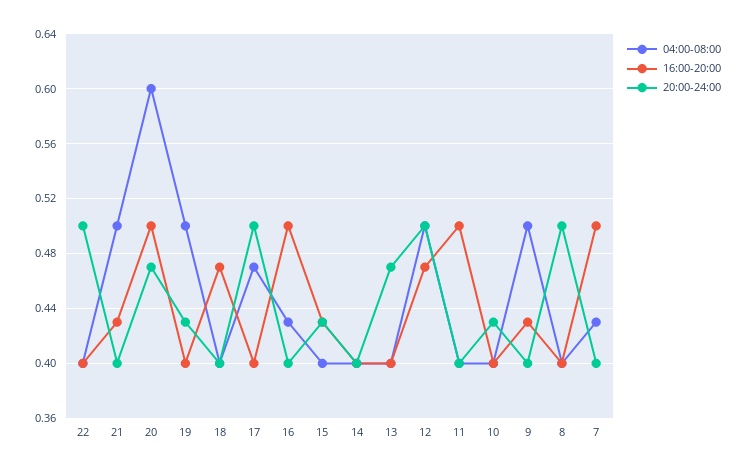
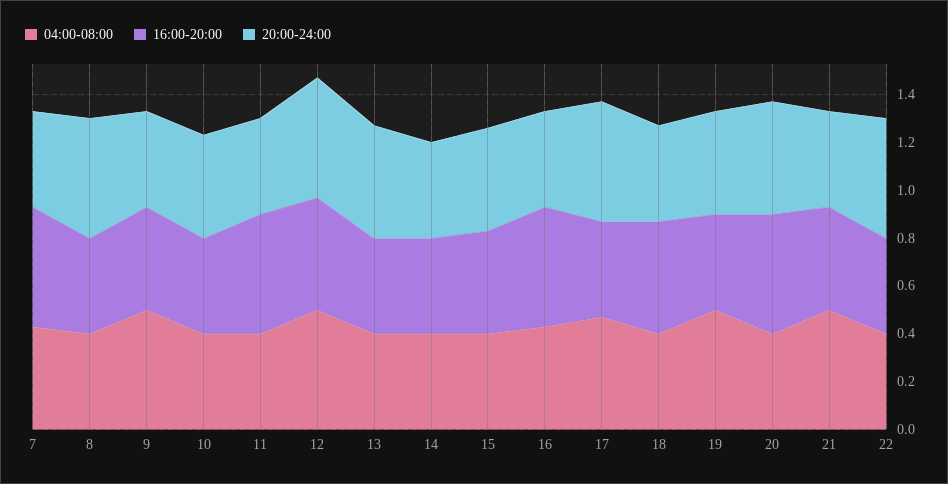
  {
    "04:00-08:00": {
      "22": 0.4,
      "21": 0.5,
-     "20": 0.6,
+     "20": 0.4,
      "19": 0.5,
      "18": 0.4,
      "17": 0.47,
      "16": 0.43,
      "15": 0.4,
      "14": 0.4,
      "13": 0.4,
      "12": 0.5,
      "11": 0.4,
      "10": 0.4,
      "9": 0.5,
      "8": 0.4,
      "7": 0.43
    },
    "16:00-20:00": {
      "22": 0.4,
      "21": 0.43,
      "20": 0.5,
      "19": 0.4,
      "18": 0.47,
      "17": 0.4,
      "16": 0.5,
      "15": 0.43,
      "14": 0.4,
      "13": 0.4,
      "12": 0.47,
      "11": 0.5,
      "10": 0.4,
      "9": 0.43,
      "8": 0.4,
      "7": 0.5
    },
    "20:00-24:00": {
      "22": 0.5,
      "21": 0.4,
      "20": 0.47,
      "19": 0.43,
      "18": 0.4,
      "17": 0.5,
      "16": 0.4,
      "15": 0.43,
      "14": 0.4,
      "13": 0.47,
      "12": 0.5,
      "11": 0.4,
      "10": 0.43,
      "9": 0.4,
      "8": 0.5,
      "7": 0.4
    }
  }

